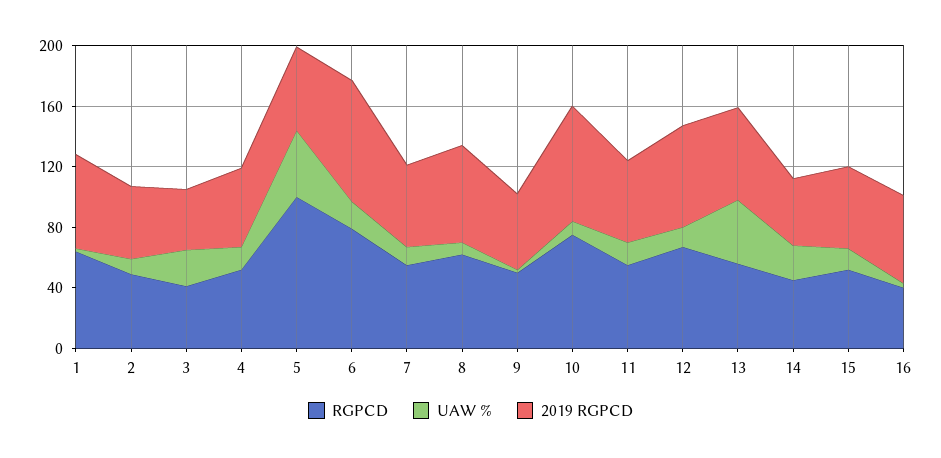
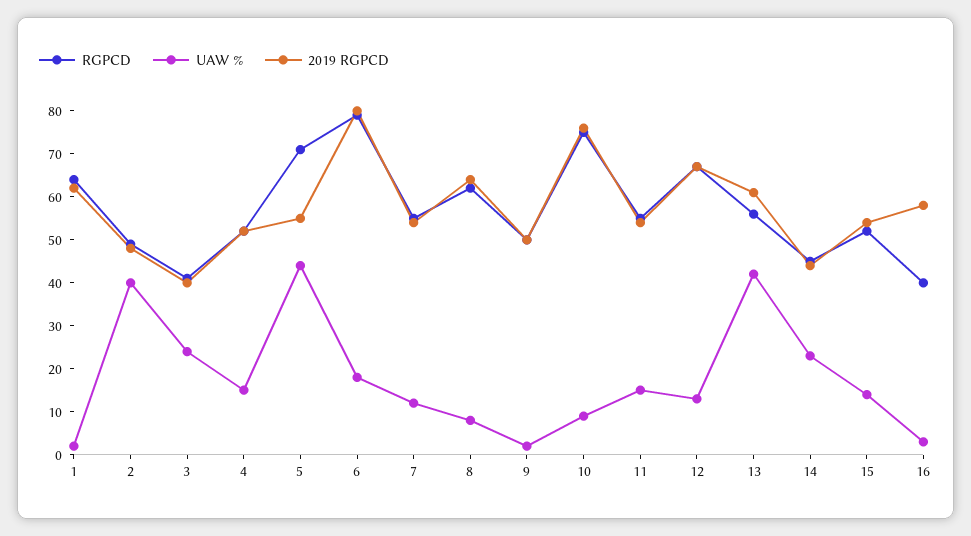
  {
    "RGPCD": {
      "1": 65,
      "2": 50,
      "3": 40,
      "4": 50,
-     "5": 100,
+     "5": 70,
      "6": 80,
      "7": 55,
      "8": 60,
      "9": 50,
      "10": 75,
      "11": 55,
      "12": 65,
      "13": 55,
      "14": 45,
      "15": 50,
      "16": 40
    },
    "UAW %": {
      "1": 0,
-     "2": 10,
+     "2": 40,
      "3": 25,
      "4": 15,
      "5": 45,
      "6": 20,
      "7": 10,
      "8": 10,
      "9": 0,
      "10": 10,
      "11": 15,
      "12": 15,
      "13": 40,
      "14": 25,
      "15": 15,
      "16": 5
    },
    "2019 RGPCD": {
      "1": 60,
      "2": 50,
      "3": 40,
      "4": 50,
      "5": 55,
      "6": 80,
      "7": 55,
      "8": 65,
      "9": 50,
      "10": 75,
      "11": 55,
      "12": 65,
      "13": 60,
      "14": 45,
      "15": 55,
      "16": 60
    }
  }

